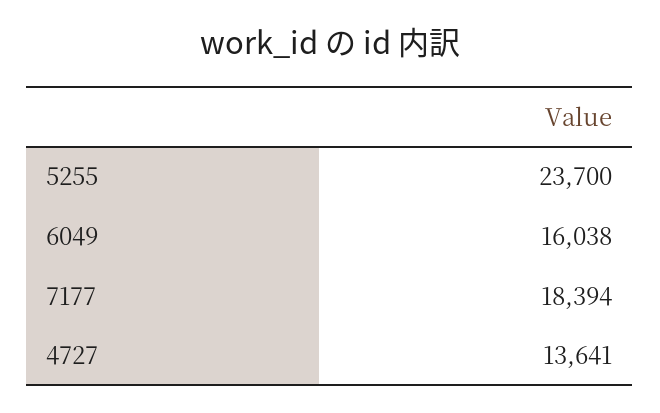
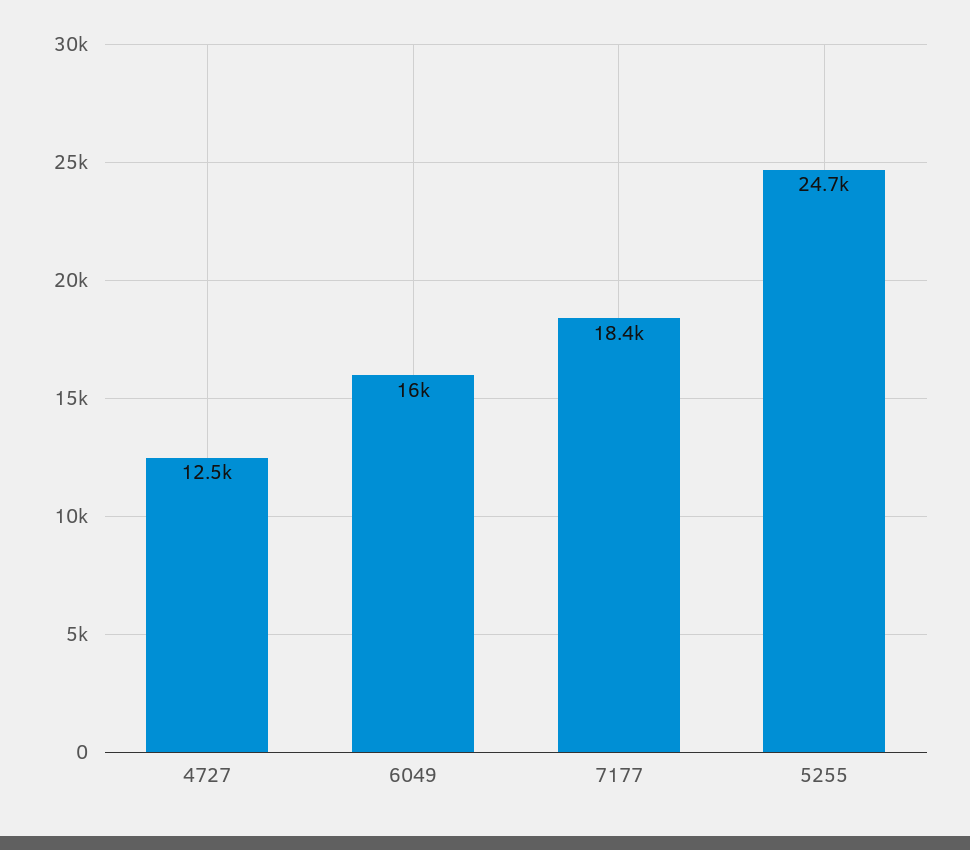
  {
-   "5255": 23700,
+   "5255": 24700,
    "6049": 16038,
    "7177": 18394,
-   "4727": 13641
+   "4727": 12500
  }

